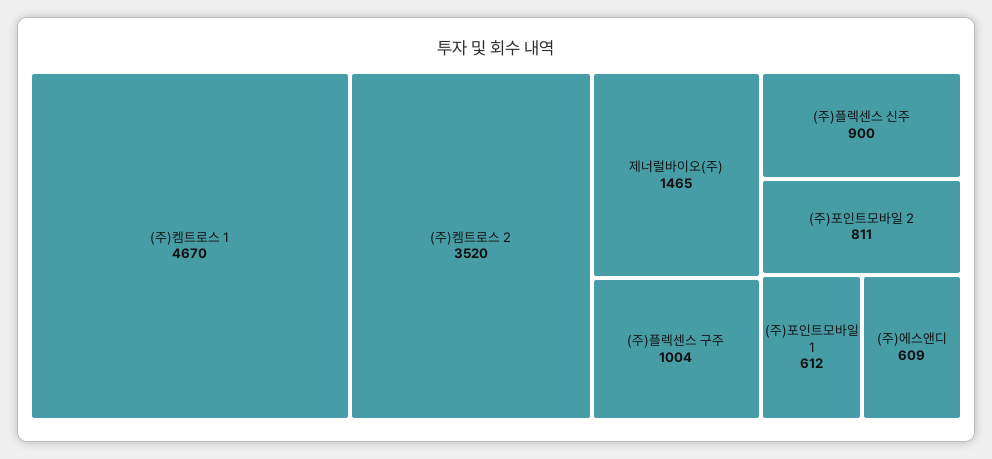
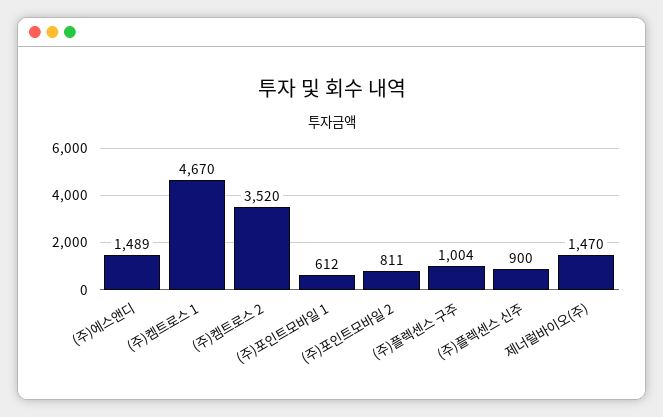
  {
    "(주)켐트로스 1": 4670,
    "(주)켐트로스 2": 3520,
-   "제너럴바이오(주)": 1465,
+   "제너럴바이오(주)": 1470,
    "(주)플렉센스 구주": 1004,
    "(주)플렉센스 신주": 900,
    "(주)포인트모바일 2": 811,
    "(주)포인트모바일 1": 612,
-   "(주)에스앤디": 609
+   "(주)에스앤디": 1489
  }

